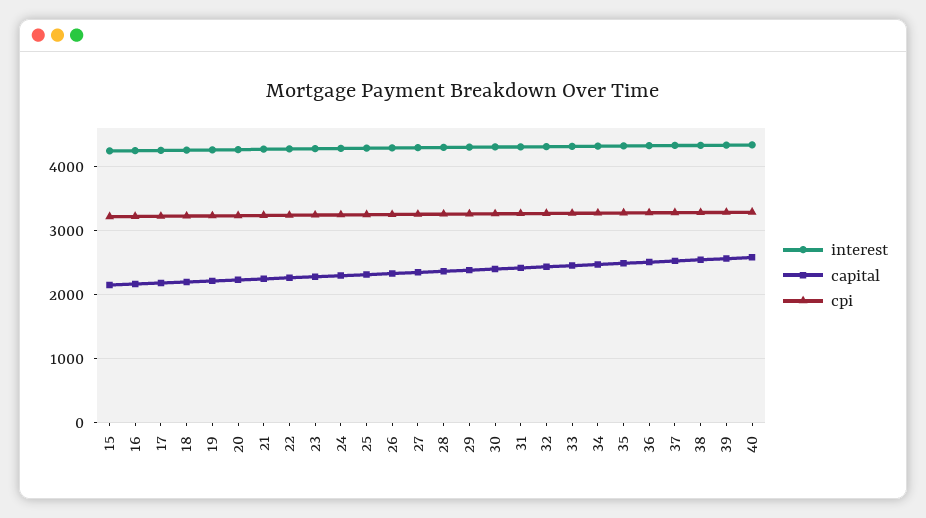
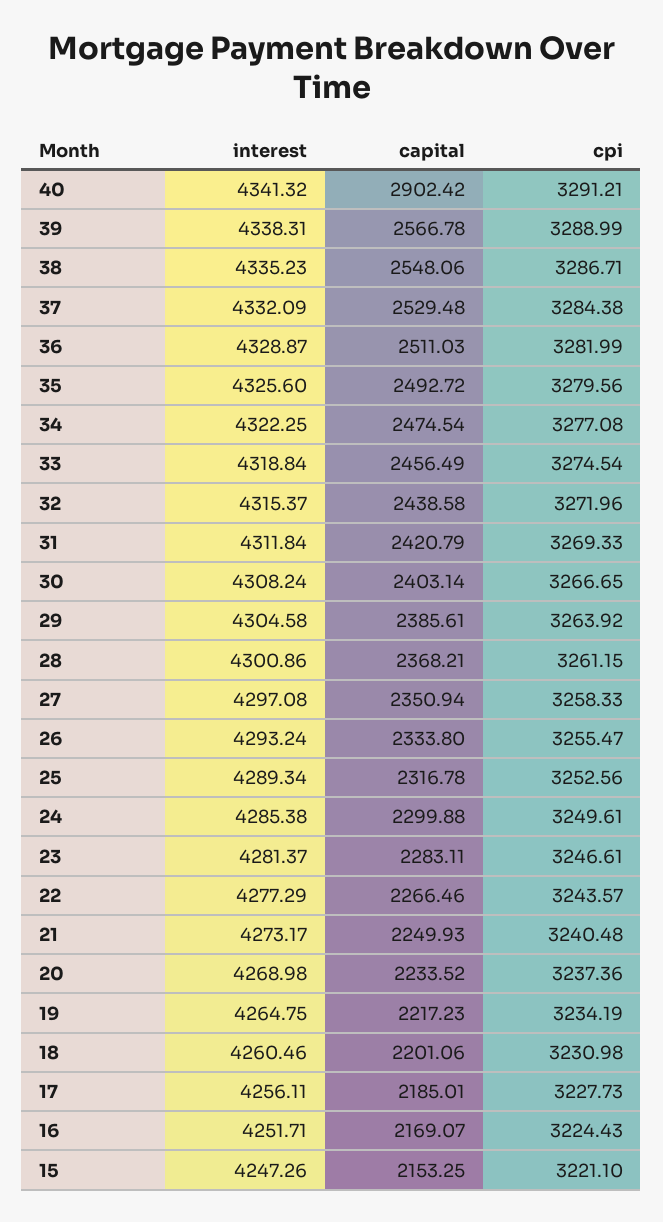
  {
    "interest": {
      "15": 4247.26,
      "16": 4251.71,
      "17": 4256.11,
      "18": 4260.46,
      "19": 4264.75,
      "20": 4268.98,
      "21": 4273.17,
      "22": 4277.29,
      "23": 4281.37,
      "24": 4285.38,
      "25": 4289.34,
      "26": 4293.24,
      "27": 4297.08,
      "28": 4300.86,
      "29": 4304.58,
      "30": 4308.24,
      "31": 4311.84,
      "32": 4315.37,
      "33": 4318.84,
      "34": 4322.25,
      "35": 4325.6,
      "36": 4328.87,
      "37": 4332.09,
      "38": 4335.23,
      "39": 4338.31,
      "40": 4341.32
    },
    "capital": {
      "15": 2153.25,
      "16": 2169.07,
      "17": 2185.01,
      "18": 2201.06,
      "19": 2217.23,
      "20": 2233.52,
      "21": 2249.93,
      "22": 2266.46,
      "23": 2283.11,
      "24": 2299.88,
      "25": 2316.78,
      "26": 2333.8,
      "27": 2350.94,
      "28": 2368.21,
      "29": 2385.61,
      "30": 2403.14,
      "31": 2420.79,
      "32": 2438.58,
      "33": 2456.49,
      "34": 2474.54,
      "35": 2492.72,
      "36": 2511.03,
      "37": 2529.48,
      "38": 2548.06,
      "39": 2566.78,
-     "40": 2600
+     "40": 2902.42
    },
    "cpi": {
      "15": 3221.1,
      "16": 3224.43,
      "17": 3227.73,
      "18": 3230.98,
      "19": 3234.19,
      "20": 3237.36,
      "21": 3240.48,
      "22": 3243.57,
      "23": 3246.61,
      "24": 3249.61,
      "25": 3252.56,
      "26": 3255.47,
      "27": 3258.33,
      "28": 3261.15,
      "29": 3263.92,
      "30": 3266.65,
      "31": 3269.33,
      "32": 3271.96,
      "33": 3274.54,
      "34": 3277.08,
      "35": 3279.56,
      "36": 3281.99,
      "37": 3284.38,
      "38": 3286.71,
      "39": 3288.99,
      "40": 3291.21
    }
  }

